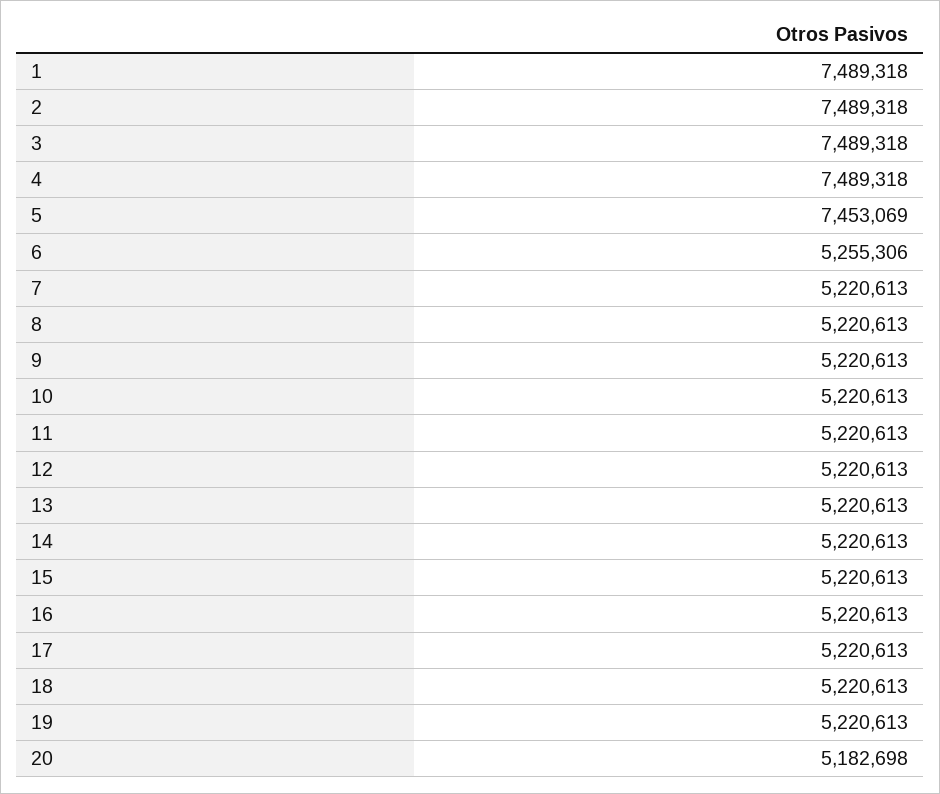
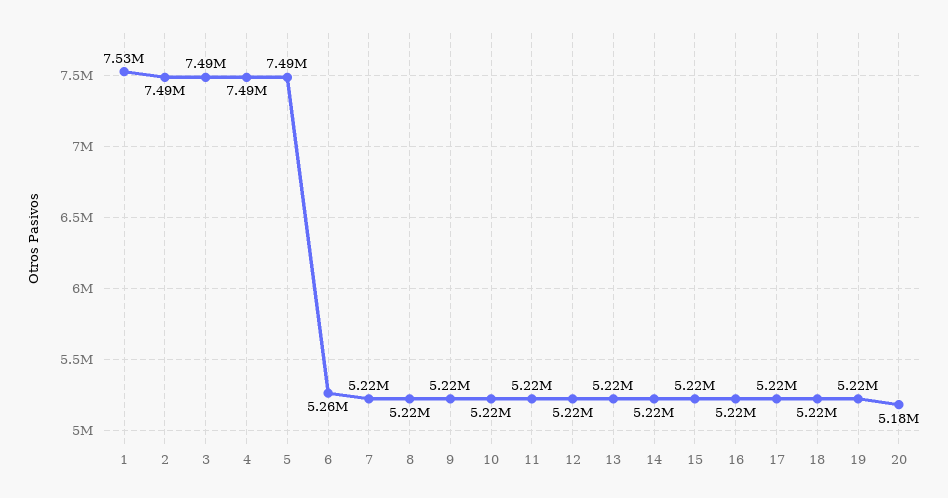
  {
-   "1": 7489318,
+   "1": 7530000,
    "2": 7489318,
    "3": 7489318,
    "4": 7489318,
-   "5": 7453069,
+   "5": 7490000,
    "6": 5255306,
    "7": 5220613,
    "8": 5220613,
    "9": 5220613,
    "10": 5220613,
    "11": 5220613,
    "12": 5220613,
    "13": 5220613,
    "14": 5220613,
    "15": 5220613,
    "16": 5220613,
    "17": 5220613,
    "18": 5220613,
    "19": 5220613,
    "20": 5182698
  }

